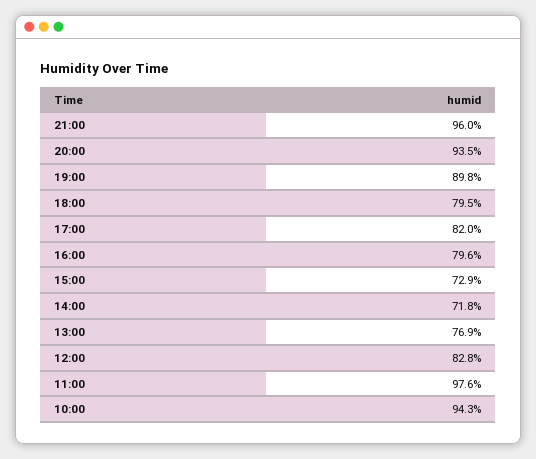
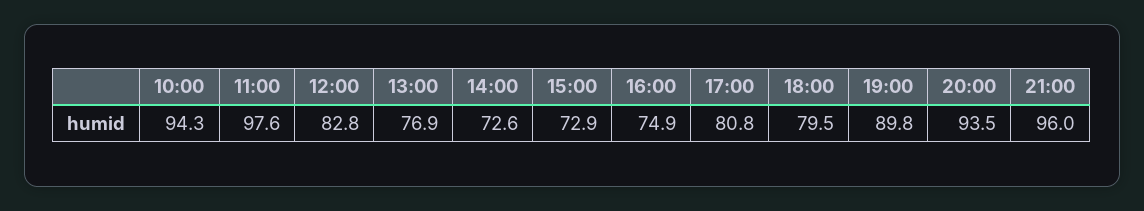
  {
    "21:00": 96,
    "20:00": 93.5,
    "19:00": 89.8,
    "18:00": 79.5,
-   "17:00": 82,
+   "17:00": 80.8,
-   "16:00": 79.6,
+   "16:00": 74.9,
    "15:00": 72.9,
-   "14:00": 71.8,
+   "14:00": 72.6,
    "13:00": 76.9,
    "12:00": 82.8,
    "11:00": 97.6,
    "10:00": 94.3
  }

